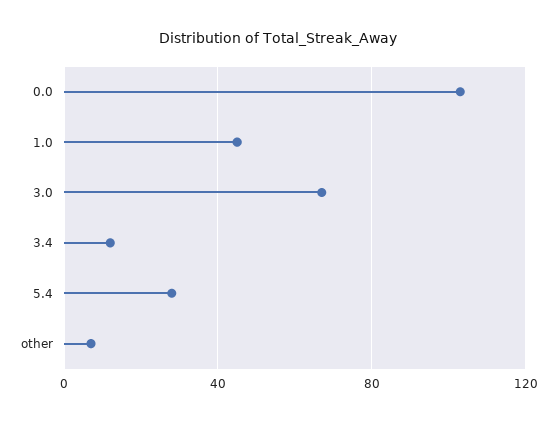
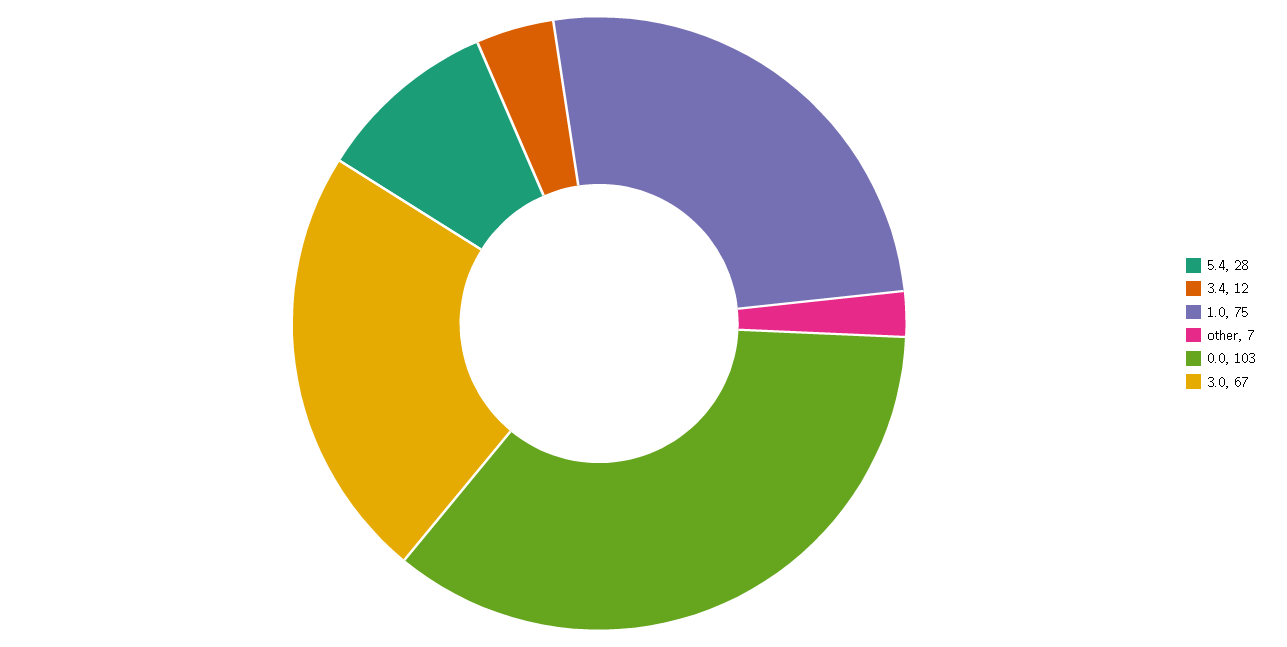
  {
    "0.0": 103,
-   "1.0": 45,
+   "1.0": 75,
    "3.0": 67,
    "3.4": 12,
    "5.4": 28,
    "other": 7
  }

